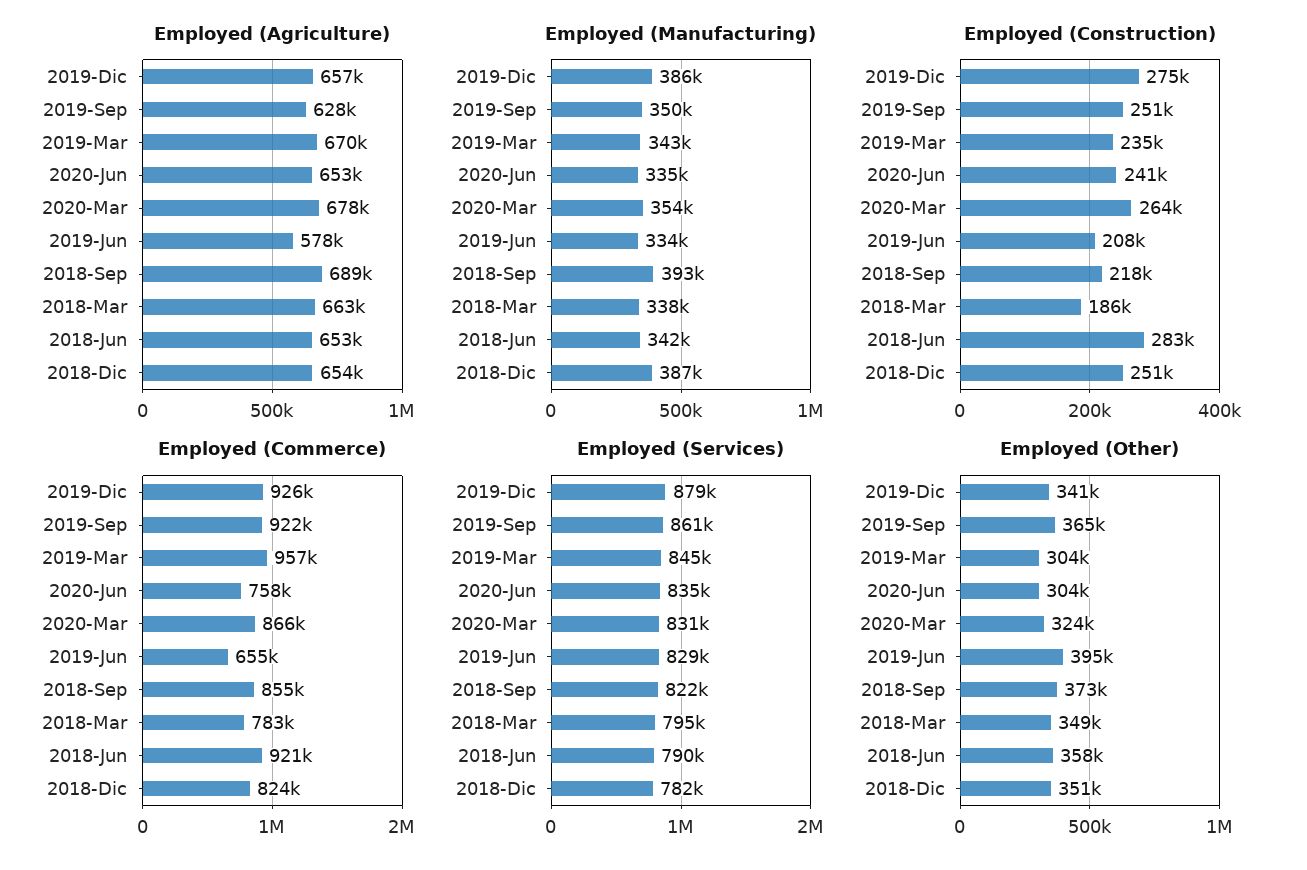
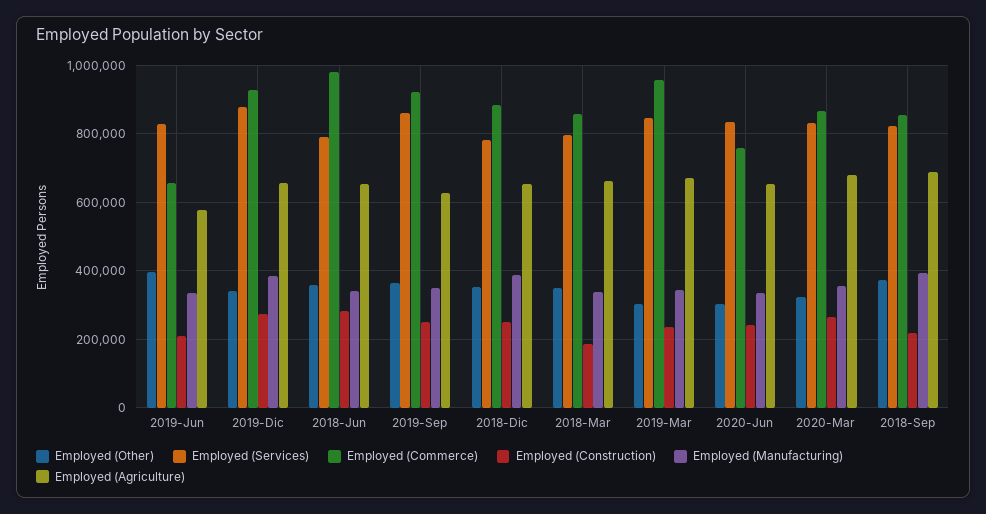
  {
    "Employed (Agriculture)": {
      "2019-Dic": 657000,
      "2019-Sep": 628000,
      "2019-Mar": 670000,
      "2020-Jun": 653000,
      "2020-Mar": 678000,
      "2019-Jun": 578000,
      "2018-Sep": 689000,
      "2018-Mar": 663000,
      "2018-Jun": 653000,
      "2018-Dic": 654000
    },
    "Employed (Manufacturing)": {
      "2019-Dic": 386000,
      "2019-Sep": 350000,
      "2019-Mar": 343000,
      "2020-Jun": 335000,
      "2020-Mar": 354000,
      "2019-Jun": 334000,
      "2018-Sep": 393000,
      "2018-Mar": 338000,
      "2018-Jun": 342000,
      "2018-Dic": 387000
    },
    "Employed (Construction)": {
      "2019-Dic": 275000,
      "2019-Sep": 251000,
      "2019-Mar": 235000,
      "2020-Jun": 241000,
      "2020-Mar": 264000,
      "2019-Jun": 208000,
      "2018-Sep": 218000,
      "2018-Mar": 186000,
      "2018-Jun": 283000,
      "2018-Dic": 251000
    },
    "Employed (Commerce)": {
      "2019-Dic": 926000,
      "2019-Sep": 922000,
      "2019-Mar": 957000,
      "2020-Jun": 758000,
      "2020-Mar": 866000,
      "2019-Jun": 655000,
      "2018-Sep": 855000,
-     "2018-Mar": 783000,
+     "2018-Mar": 860000,
-     "2018-Jun": 921000,
+     "2018-Jun": 980000,
-     "2018-Dic": 824000
+     "2018-Dic": 880000
    },
    "Employed (Services)": {
      "2019-Dic": 879000,
      "2019-Sep": 861000,
      "2019-Mar": 845000,
      "2020-Jun": 835000,
      "2020-Mar": 831000,
      "2019-Jun": 829000,
      "2018-Sep": 822000,
      "2018-Mar": 795000,
      "2018-Jun": 790000,
      "2018-Dic": 782000
    },
    "Employed (Other)": {
      "2019-Dic": 341000,
      "2019-Sep": 365000,
      "2019-Mar": 304000,
      "2020-Jun": 304000,
      "2020-Mar": 324000,
      "2019-Jun": 395000,
      "2018-Sep": 373000,
      "2018-Mar": 349000,
      "2018-Jun": 358000,
      "2018-Dic": 351000
    }
  }

